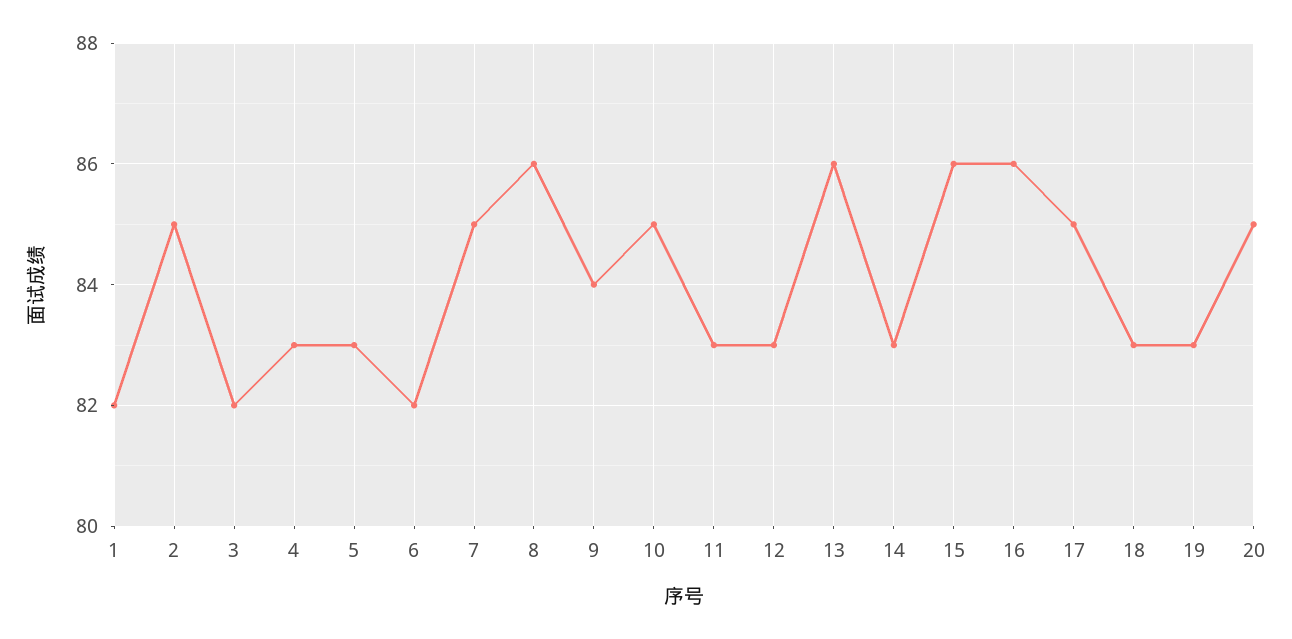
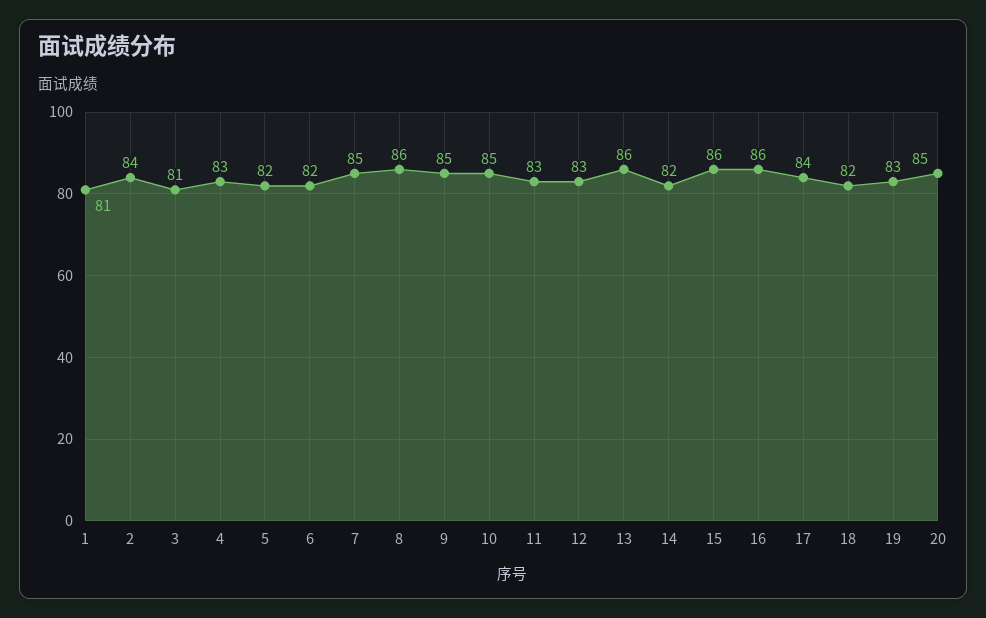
  {
-   "1": 82,
+   "1": 81,
-   "2": 85,
+   "2": 84,
-   "3": 82,
+   "3": 81,
    "4": 83,
-   "5": 83,
+   "5": 82,
    "6": 82,
    "7": 85,
    "8": 86,
-   "9": 84,
+   "9": 85,
    "10": 85,
    "11": 83,
    "12": 83,
    "13": 86,
-   "14": 83,
+   "14": 82,
    "15": 86,
    "16": 86,
-   "17": 85,
+   "17": 84,
-   "18": 83,
+   "18": 82,
    "19": 83,
    "20": 85
  }

